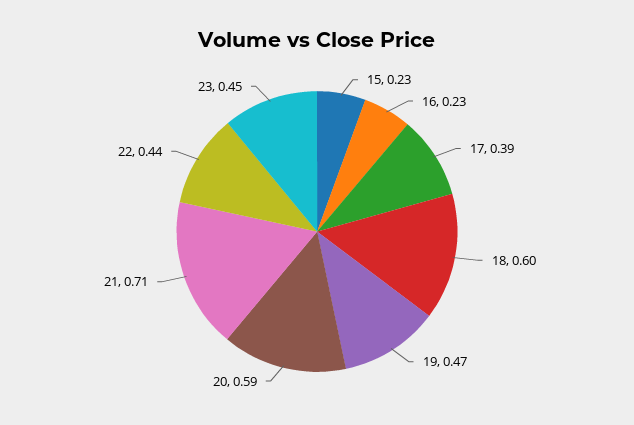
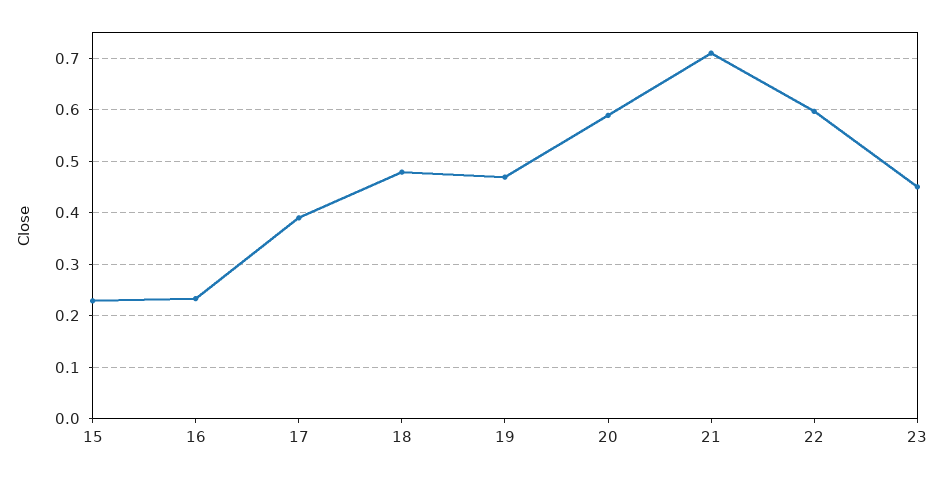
  {
    "15": 0.23,
    "16": 0.23,
    "17": 0.39,
-   "18": 0.6,
+   "18": 0.48,
    "19": 0.47,
    "20": 0.59,
    "21": 0.71,
-   "22": 0.44,
+   "22": 0.6,
    "23": 0.45
  }

